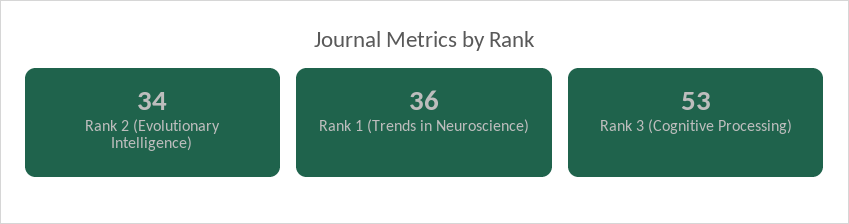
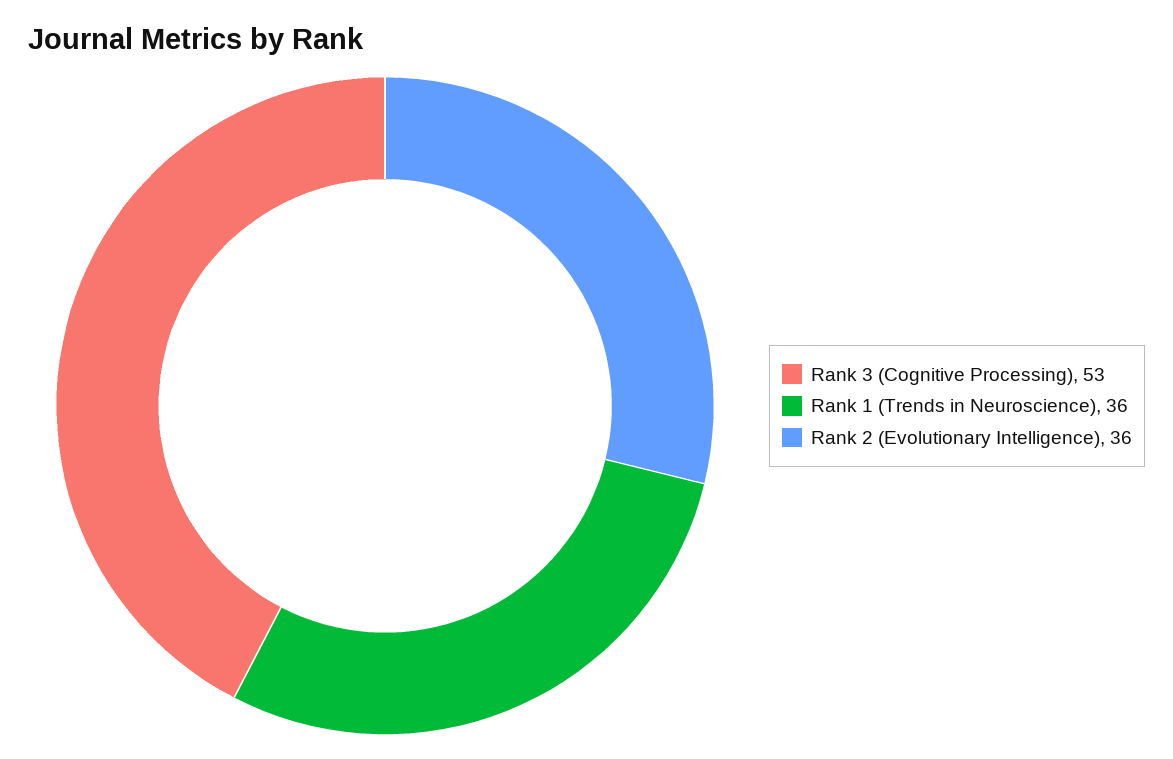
  {
-   "Rank 2 (Evolutionary Intelligence)": 34,
+   "Rank 2 (Evolutionary Intelligence)": 36,
    "Rank 1 (Trends in Neuroscience)": 36,
    "Rank 3 (Cognitive Processing)": 53
  }

